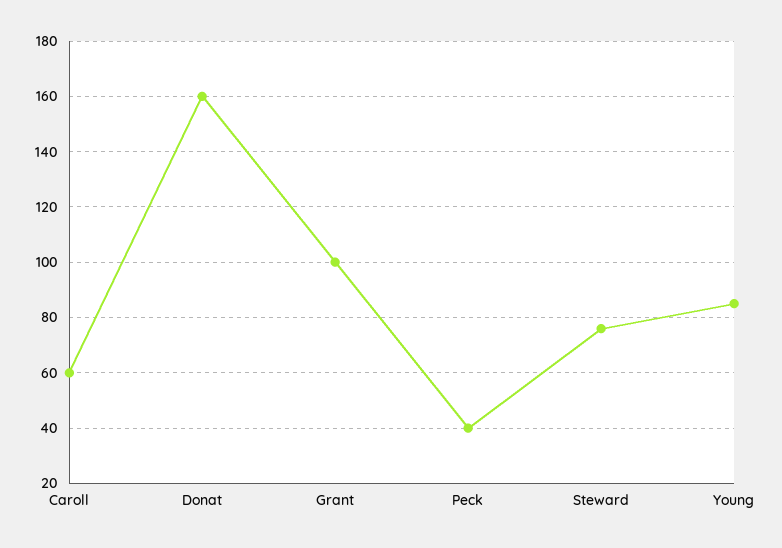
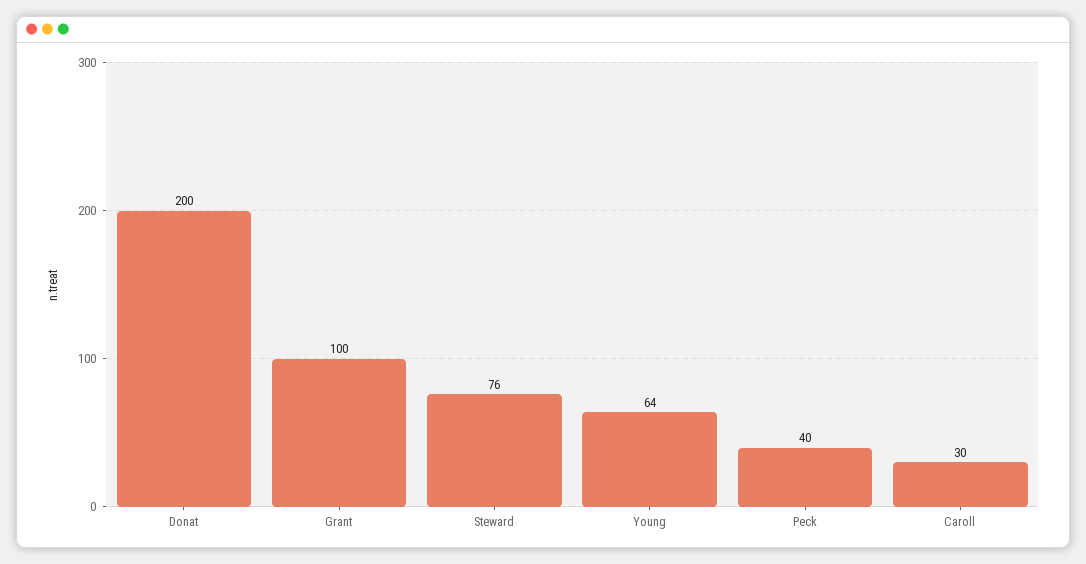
  {
-   "Caroll": 60,
+   "Caroll": 30,
-   "Donat": 160,
+   "Donat": 200,
    "Grant": 100,
    "Peck": 40,
    "Steward": 76,
-   "Young": 85
+   "Young": 64
  }

